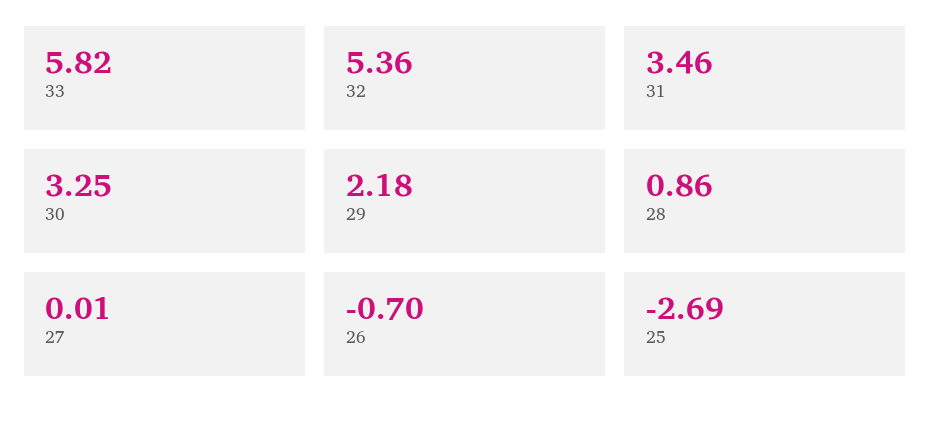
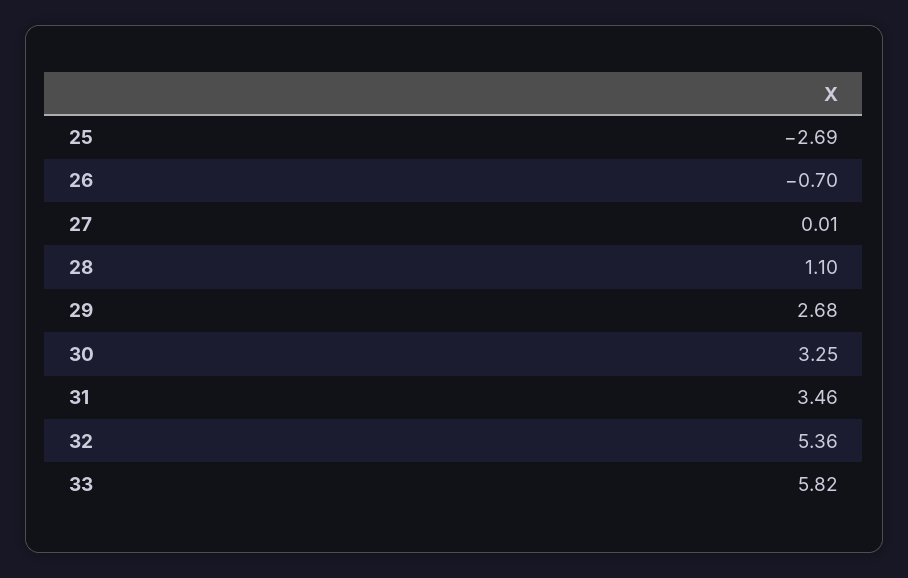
  {
    "33": 5.82,
    "32": 5.36,
    "31": 3.46,
    "30": 3.25,
-   "29": 2.18,
+   "29": 2.68,
-   "28": 0.86,
+   "28": 1.1,
    "27": 0.01,
    "26": -0.7,
    "25": -2.69
  }

